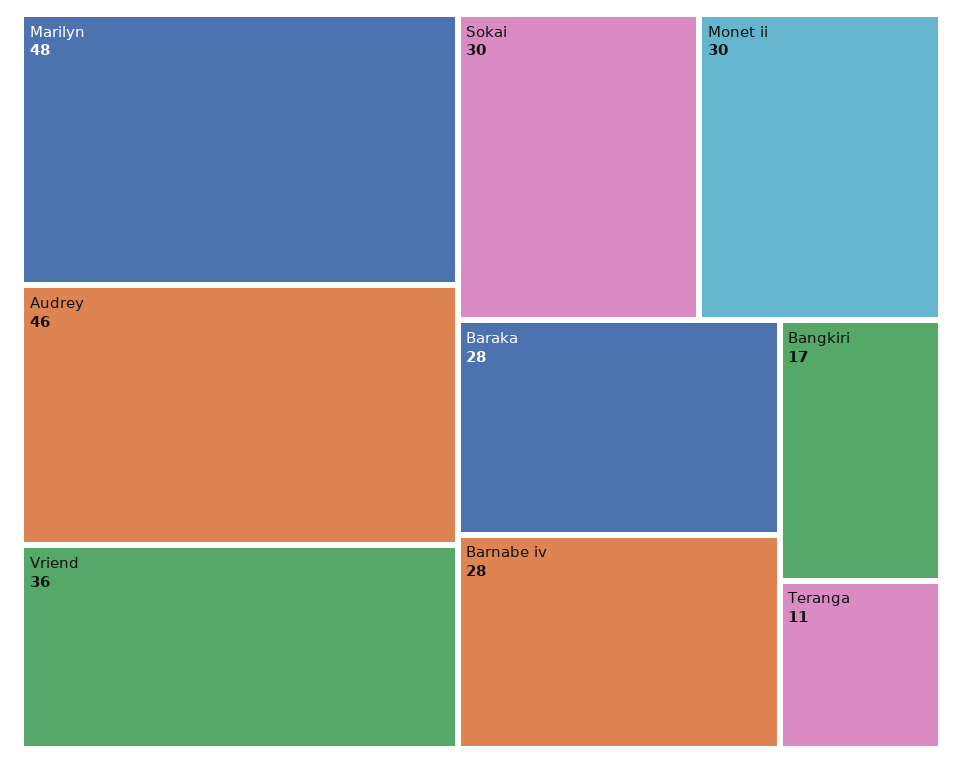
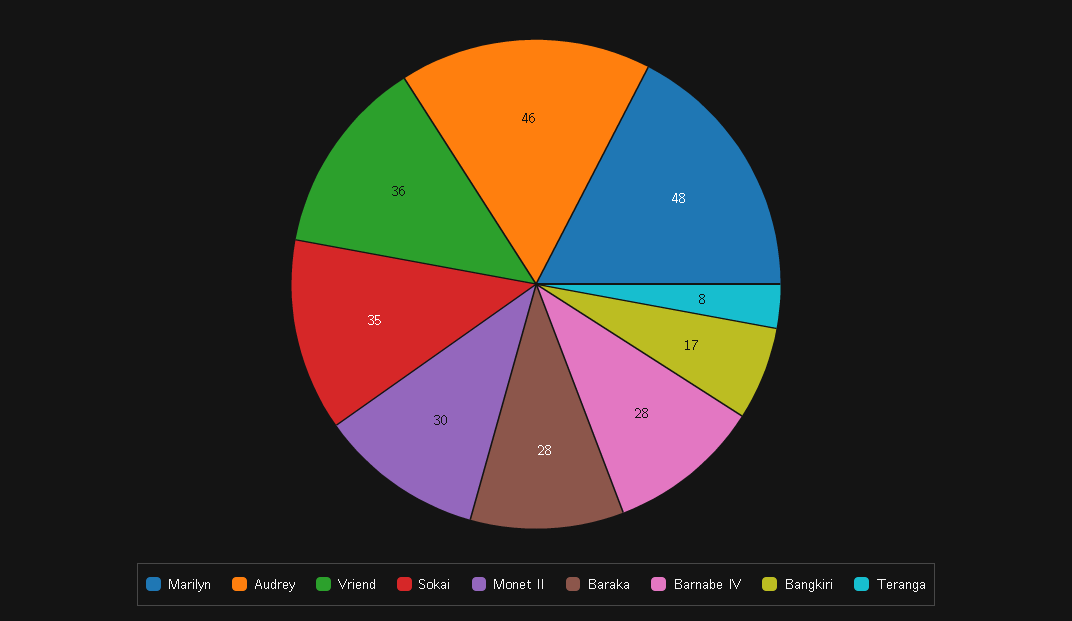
  {
    "Marilyn": 48,
    "Audrey": 46,
    "Vriend": 36,
-   "Sokai": 30,
+   "Sokai": 35,
    "Monet ii": 30,
    "Baraka": 28,
    "Barnabe iv": 28,
    "Bangkiri": 17,
-   "Teranga": 11
+   "Teranga": 8
  }

